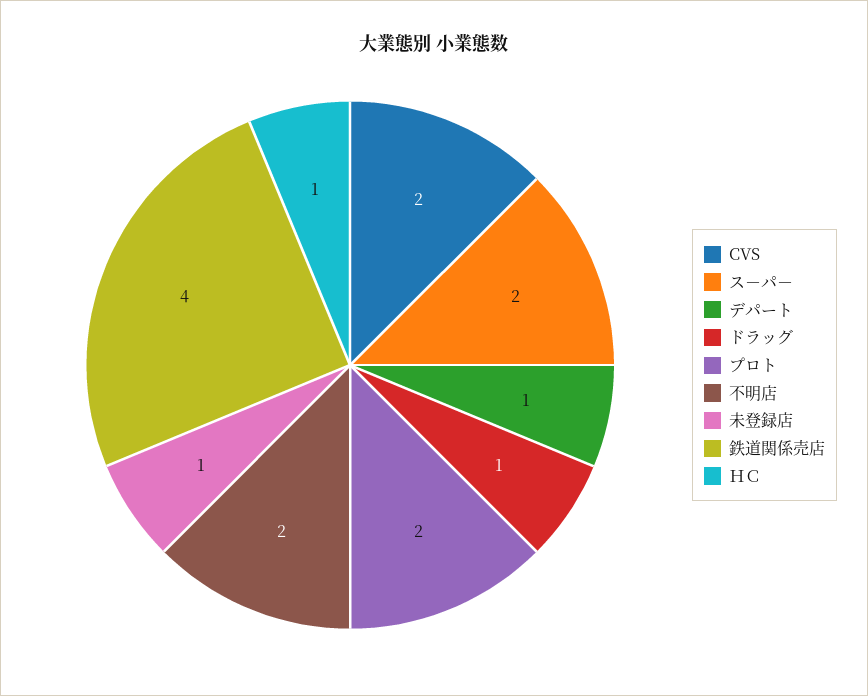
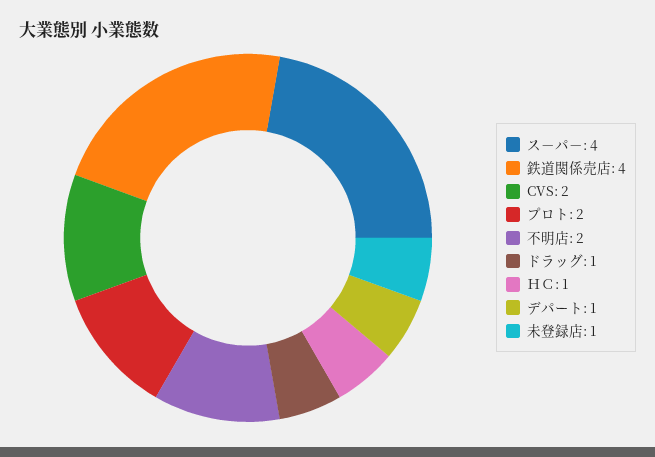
  {
    "CVS": 2,
-   "ス－パ－": 2,
+   "ス－パ－": 4,
    "デパート": 1,
    "ドラッグ": 1,
    "プロト": 2,
    "不明店": 2,
    "未登録店": 1,
    "鉄道関係売店": 4,
    "ＨＣ": 1
  }

